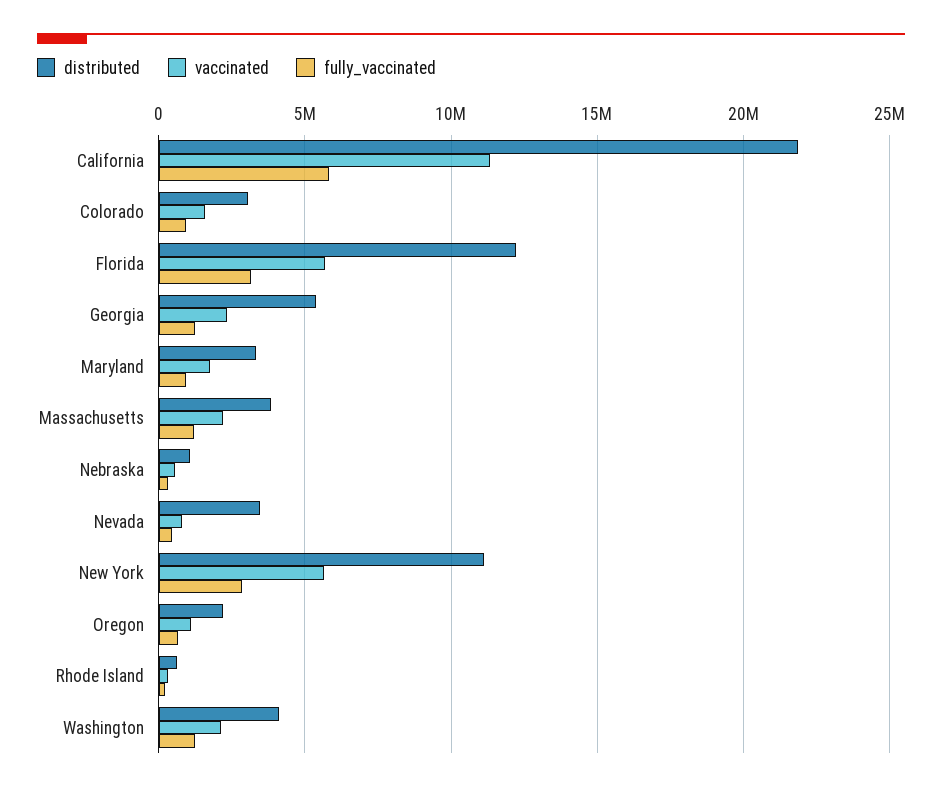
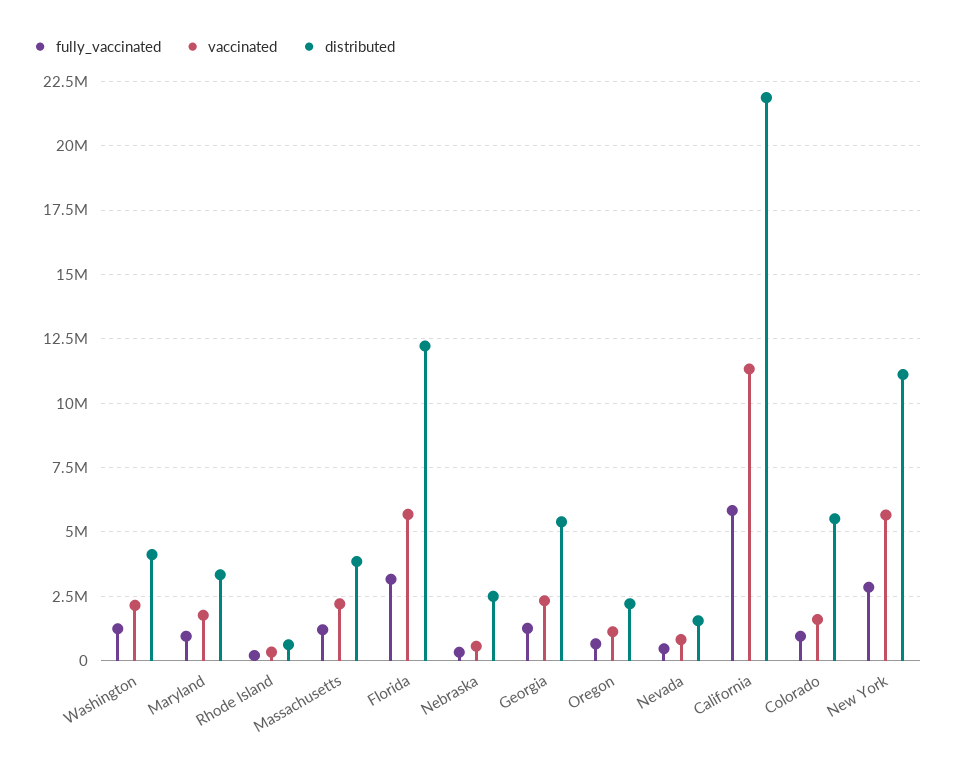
  {
    "distributed": {
      "California": 21750000,
-     "Colorado": 3000000,
+     "Colorado": 5500000,
      "Florida": 12250000,
      "Georgia": 5500000,
      "Maryland": 3250000,
      "Massachusetts": 3750000,
-     "Nebraska": 1000000,
+     "Nebraska": 2500000,
-     "Nevada": 3500000,
+     "Nevada": 1500000,
      "New York": 11000000,
      "Oregon": 2250000,
      "Rhode Island": 500000,
      "Washington": 4000000
    },
    "vaccinated": {
      "California": 11250000,
      "Colorado": 1500000,
      "Florida": 5750000,
      "Georgia": 2250000,
      "Maryland": 1750000,
      "Massachusetts": 2250000,
      "Nebraska": 500000,
      "Nevada": 750000,
      "New York": 5750000,
      "Oregon": 1000000,
      "Rhode Island": 250000,
      "Washington": 2250000
    },
    "fully_vaccinated": {
      "California": 5750000,
      "Colorado": 1000000,
      "Florida": 3250000,
      "Georgia": 1250000,
      "Maryland": 1000000,
      "Massachusetts": 1250000,
      "Nebraska": 250000,
      "Nevada": 500000,
      "New York": 2750000,
      "Oregon": 750000,
      "Rhode Island": 250000,
      "Washington": 1250000
    }
  }

